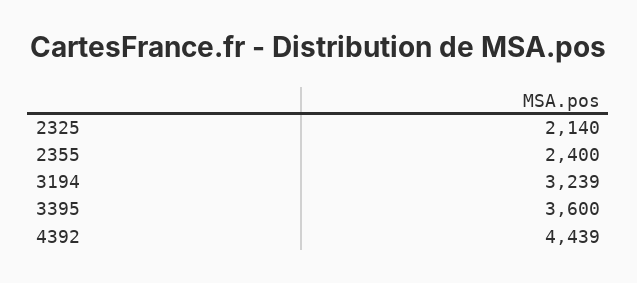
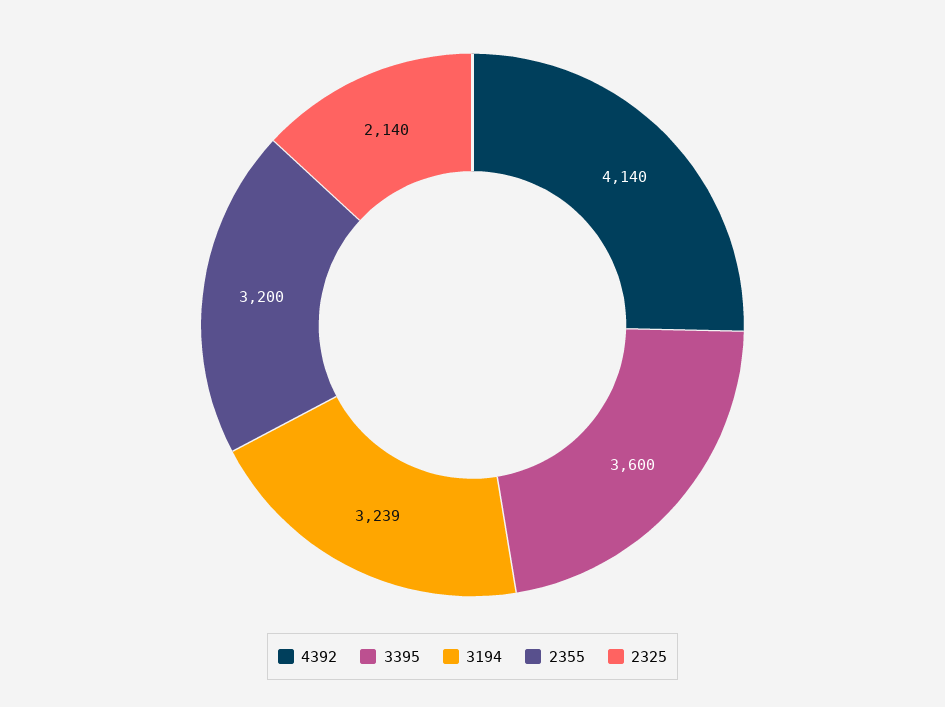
  {
    "2325": 2140,
-   "2355": 2400,
+   "2355": 3200,
    "3194": 3239,
    "3395": 3600,
-   "4392": 4439
+   "4392": 4140
  }

